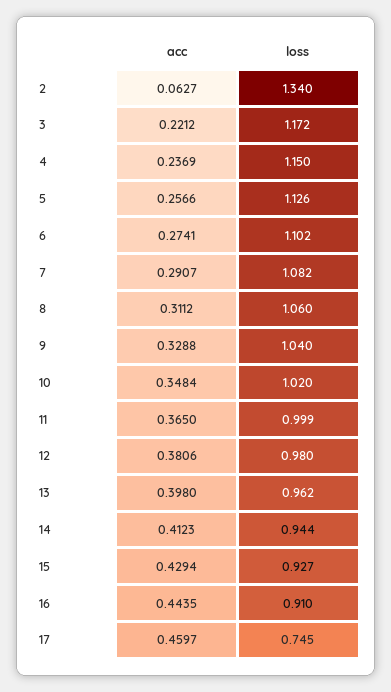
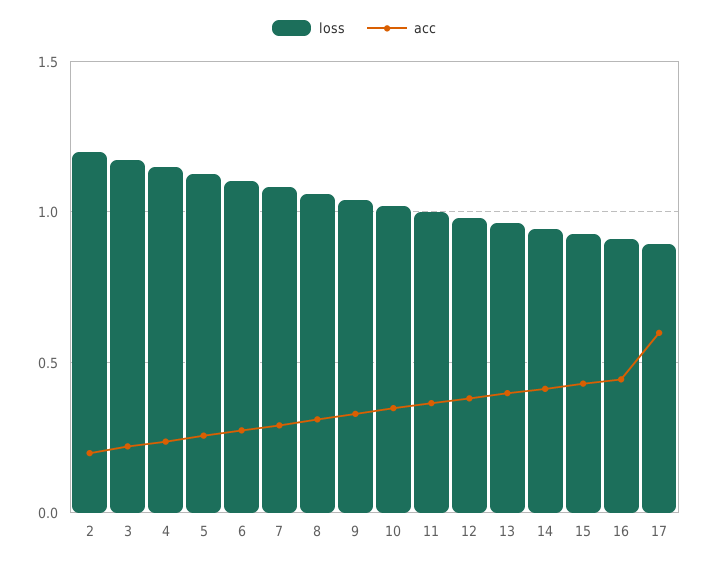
  {
    "acc": {
-     "2": 0.0627,
+     "2": 0.2,
      "3": 0.2212,
      "4": 0.2369,
      "5": 0.2566,
      "6": 0.2741,
      "7": 0.2907,
      "8": 0.3112,
      "9": 0.3288,
      "10": 0.3484,
      "11": 0.365,
      "12": 0.3806,
      "13": 0.398,
      "14": 0.4123,
      "15": 0.4294,
      "16": 0.4435,
-     "17": 0.4597
+     "17": 0.6
    },
    "loss": {
-     "2": 1.34,
+     "2": 1.2,
      "3": 1.172,
      "4": 1.15,
      "5": 1.126,
      "6": 1.102,
      "7": 1.082,
      "8": 1.06,
      "9": 1.04,
      "10": 1.02,
      "11": 0.999,
      "12": 0.98,
      "13": 0.962,
      "14": 0.944,
      "15": 0.927,
      "16": 0.91,
-     "17": 0.745
+     "17": 0.9
    }
  }

